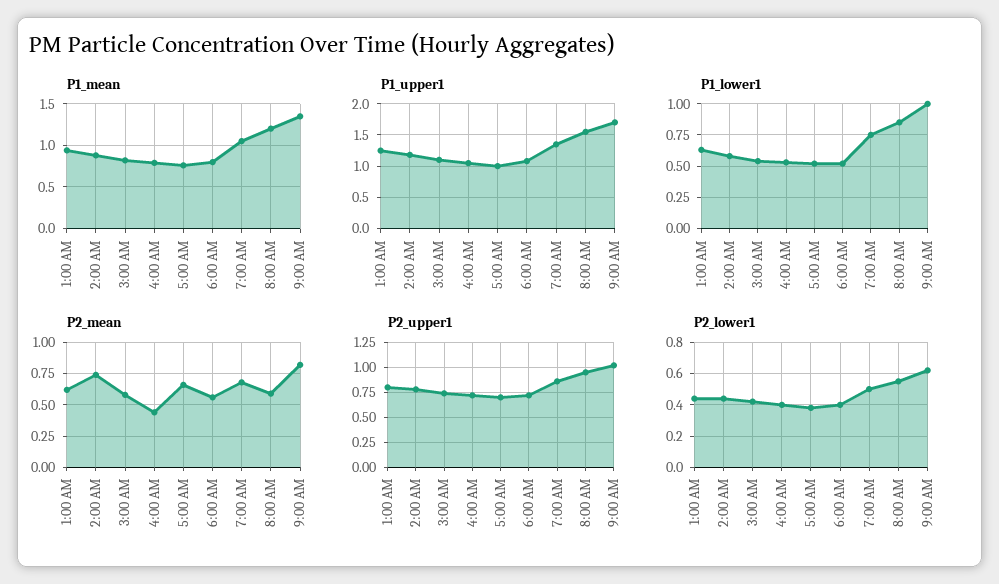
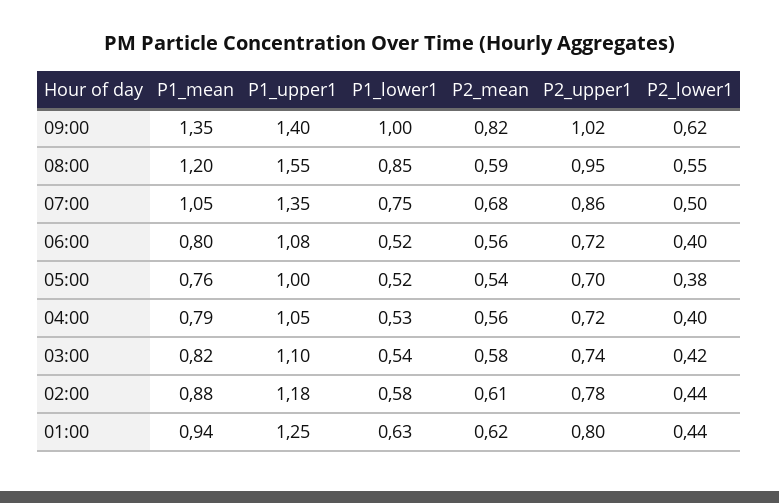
  {
    "P1_mean": {
      "1:00 AM": 0.94,
      "2:00 AM": 0.88,
      "3:00 AM": 0.82,
      "4:00 AM": 0.79,
      "5:00 AM": 0.76,
      "6:00 AM": 0.8,
      "7:00 AM": 1.05,
      "8:00 AM": 1.2,
      "9:00 AM": 1.35
    },
    "P1_upper1": {
      "1:00 AM": 1.25,
      "2:00 AM": 1.18,
      "3:00 AM": 1.1,
      "4:00 AM": 1.05,
      "5:00 AM": 1,
      "6:00 AM": 1.08,
      "7:00 AM": 1.35,
      "8:00 AM": 1.55,
-     "9:00 AM": 1.7
+     "9:00 AM": 1.4
    },
    "P1_lower1": {
      "1:00 AM": 0.63,
      "2:00 AM": 0.58,
      "3:00 AM": 0.54,
      "4:00 AM": 0.53,
      "5:00 AM": 0.52,
      "6:00 AM": 0.52,
      "7:00 AM": 0.75,
      "8:00 AM": 0.85,
      "9:00 AM": 1
    },
    "P2_mean": {
      "1:00 AM": 0.62,
-     "2:00 AM": 0.75,
+     "2:00 AM": 0.61,
      "3:00 AM": 0.58,
-     "4:00 AM": 0.45,
+     "4:00 AM": 0.56,
-     "5:00 AM": 0.65,
+     "5:00 AM": 0.54,
      "6:00 AM": 0.56,
      "7:00 AM": 0.68,
      "8:00 AM": 0.59,
      "9:00 AM": 0.82
    },
    "P2_upper1": {
      "1:00 AM": 0.8,
      "2:00 AM": 0.78,
      "3:00 AM": 0.74,
      "4:00 AM": 0.72,
      "5:00 AM": 0.7,
      "6:00 AM": 0.72,
      "7:00 AM": 0.86,
      "8:00 AM": 0.95,
      "9:00 AM": 1.02
    },
    "P2_lower1": {
      "1:00 AM": 0.44,
      "2:00 AM": 0.44,
      "3:00 AM": 0.42,
      "4:00 AM": 0.4,
      "5:00 AM": 0.38,
      "6:00 AM": 0.4,
      "7:00 AM": 0.5,
      "8:00 AM": 0.55,
      "9:00 AM": 0.62
    }
  }

